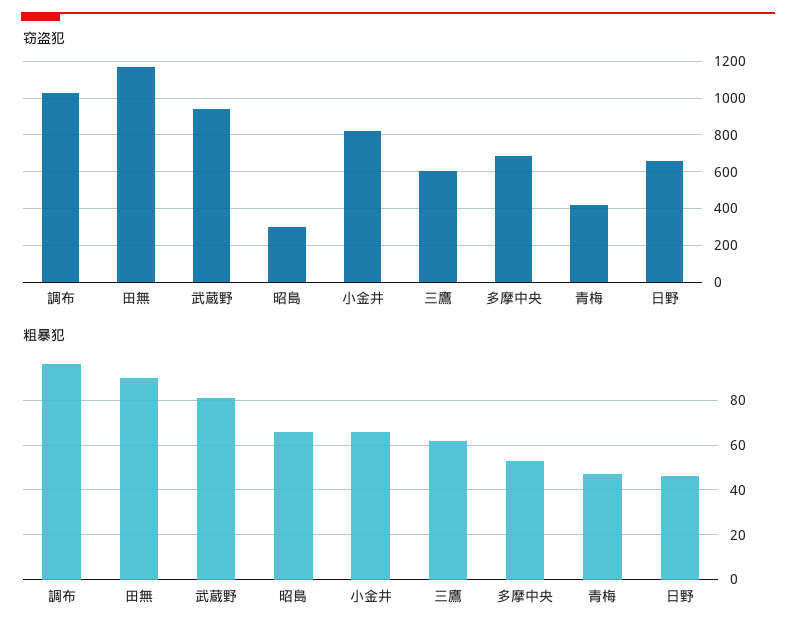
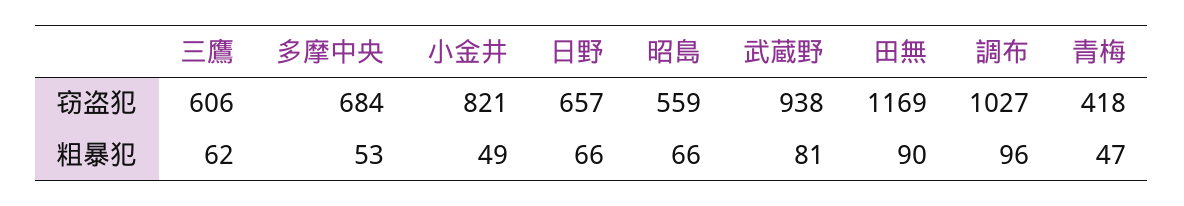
  {
    "窃盗犯": {
      "調布": 1027,
      "田無": 1169,
      "武蔵野": 938,
-     "昭島": 300,
+     "昭島": 559,
      "小金井": 821,
      "三鷹": 606,
      "多摩中央": 684,
      "青梅": 418,
      "日野": 657
    },
    "粗暴犯": {
      "調布": 96,
      "田無": 90,
      "武蔵野": 81,
      "昭島": 66,
-     "小金井": 65,
+     "小金井": 49,
      "三鷹": 62,
      "多摩中央": 53,
      "青梅": 47,
-     "日野": 45
+     "日野": 66
    }
  }

